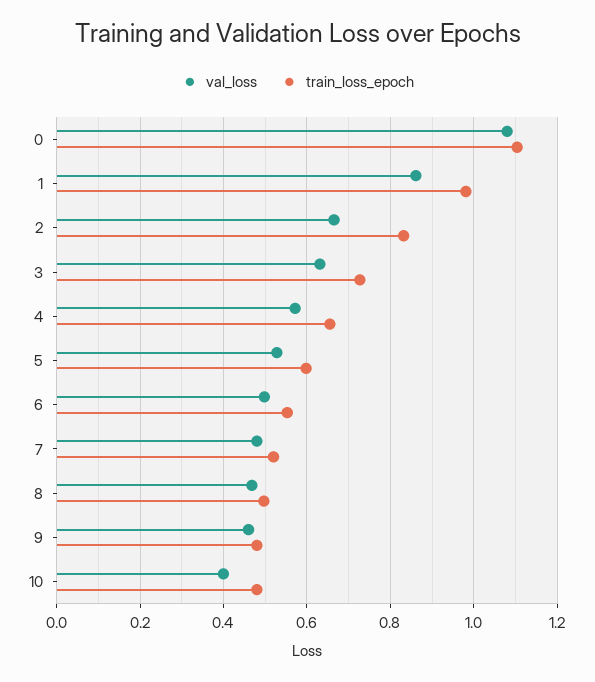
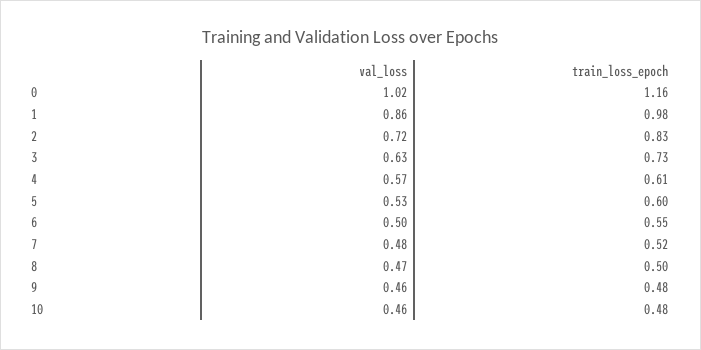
  {
    "val_loss": {
-     "0": 1.08,
+     "0": 1.02,
      "1": 0.86,
-     "2": 0.66,
+     "2": 0.72,
      "3": 0.63,
      "4": 0.57,
      "5": 0.53,
      "6": 0.5,
      "7": 0.48,
      "8": 0.47,
      "9": 0.46,
-     "10": 0.4
+     "10": 0.46
    },
    "train_loss_epoch": {
-     "0": 1.1,
+     "0": 1.16,
      "1": 0.98,
      "2": 0.83,
      "3": 0.73,
-     "4": 0.66,
+     "4": 0.61,
      "5": 0.6,
      "6": 0.55,
      "7": 0.52,
      "8": 0.5,
      "9": 0.48,
      "10": 0.48
    }
  }

